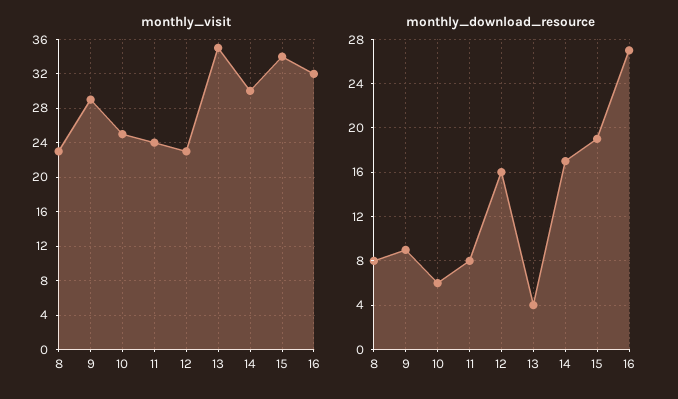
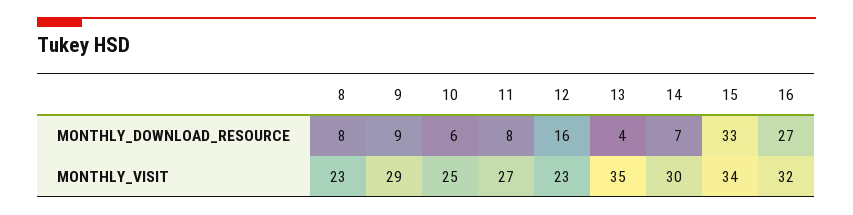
  {
    "monthly_visit": {
      "8": 23,
      "9": 29,
      "10": 25,
-     "11": 24,
+     "11": 27,
      "12": 23,
      "13": 35,
      "14": 30,
      "15": 34,
      "16": 32
    },
    "monthly_download_resource": {
      "8": 8,
      "9": 9,
      "10": 6,
      "11": 8,
      "12": 16,
      "13": 4,
-     "14": 17,
+     "14": 7,
-     "15": 19,
+     "15": 33,
      "16": 27
    }
  }

